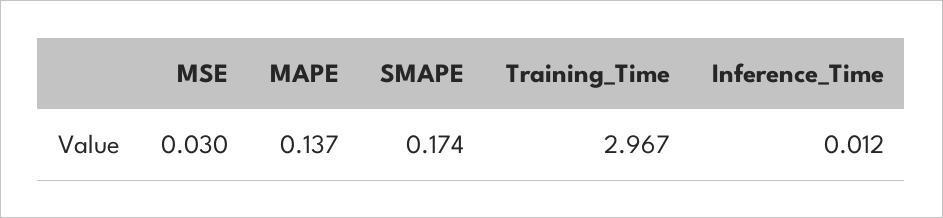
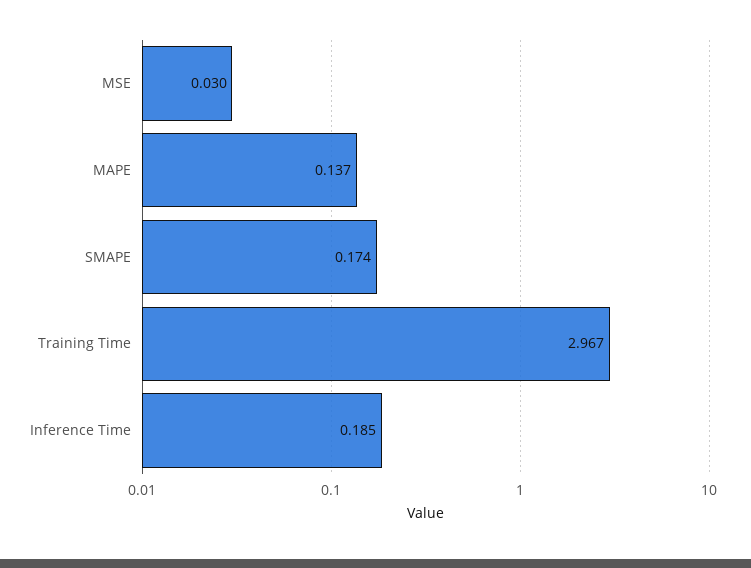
  {
    "MSE": 0.03,
    "MAPE": 0.137,
    "SMAPE": 0.174,
    "Training_Time": 2.967,
-   "Inference_Time": 0.012
+   "Inference_Time": 0.185
  }

